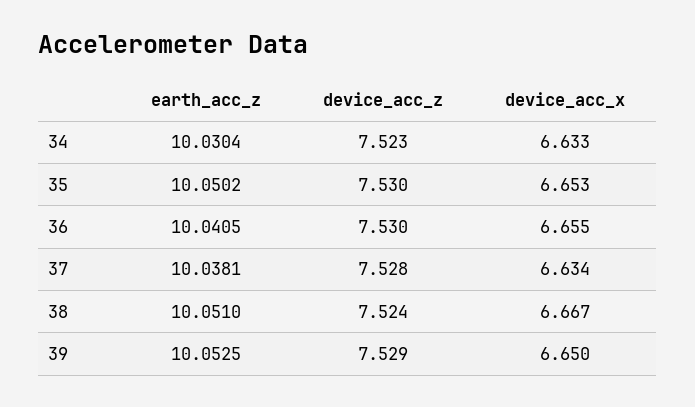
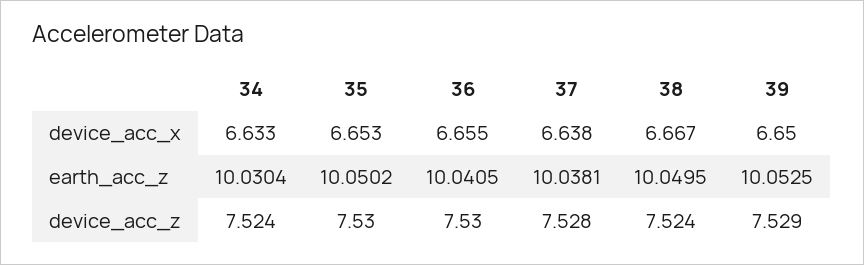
  {
    "earth_acc_z": {
      "34": 10.0304,
      "35": 10.0502,
      "36": 10.0405,
      "37": 10.0381,
-     "38": 10.051,
+     "38": 10.0495,
      "39": 10.0525
    },
    "device_acc_z": {
-     "34": 7.523,
+     "34": 7.524,
      "35": 7.53,
      "36": 7.53,
      "37": 7.528,
      "38": 7.524,
      "39": 7.529
    },
    "device_acc_x": {
      "34": 6.633,
      "35": 6.653,
      "36": 6.655,
-     "37": 6.634,
+     "37": 6.638,
      "38": 6.667,
      "39": 6.65
    }
  }

